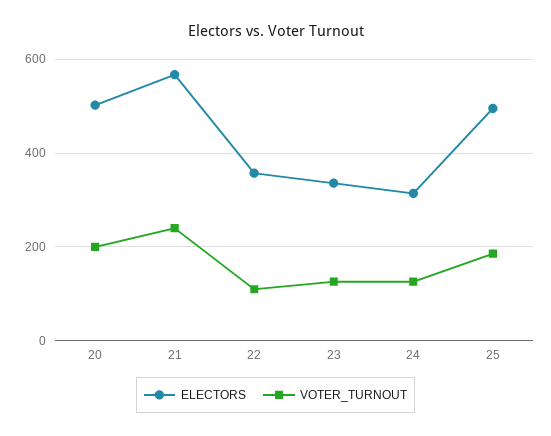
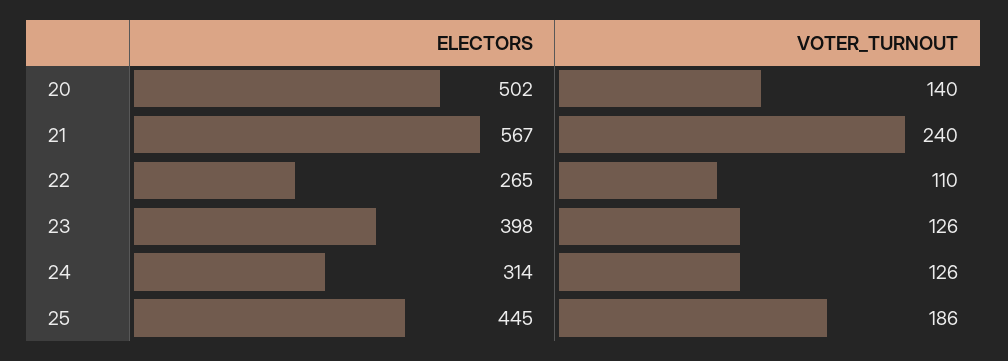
  {
    "ELECTORS": {
      "20": 502,
      "21": 567,
-     "22": 360,
+     "22": 265,
-     "23": 340,
+     "23": 398,
      "24": 314,
-     "25": 500
+     "25": 445
    },
    "VOTER_TURNOUT": {
-     "20": 200,
+     "20": 140,
      "21": 240,
      "22": 110,
      "23": 126,
      "24": 126,
      "25": 186
    }
  }

